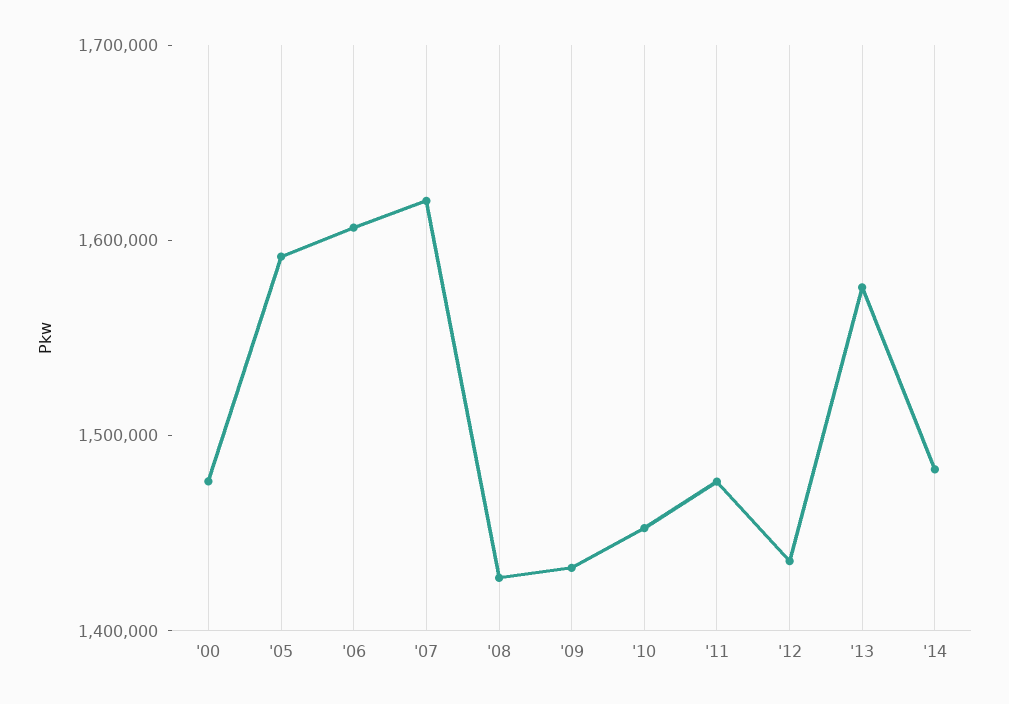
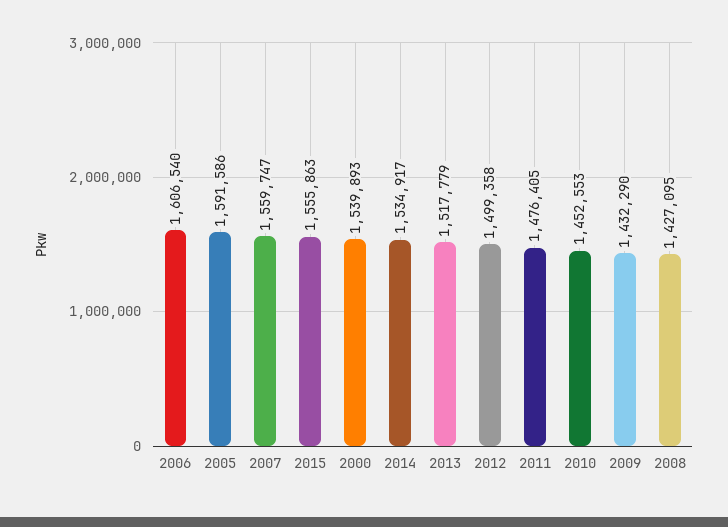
  {
-   "'00": 1480000,
+   "'00": 1539893,
    "'05": 1591586,
    "'06": 1606540,
-   "'07": 1620000,
+   "'07": 1559747,
    "'08": 1427095,
    "'09": 1432290,
    "'10": 1452553,
    "'11": 1476405,
-   "'12": 1440000,
+   "'12": 1499358,
-   "'13": 1580000,
+   "'13": 1517779,
-   "'14": 1480000
+   "'14": 1534917,
+   "2015": 1555863
  }

